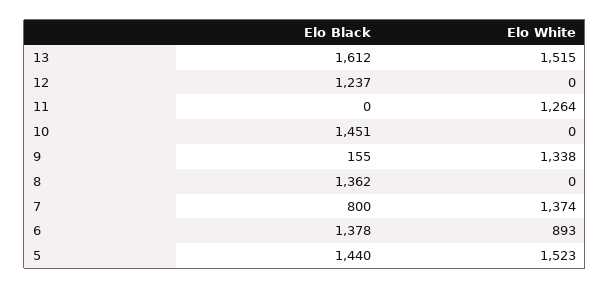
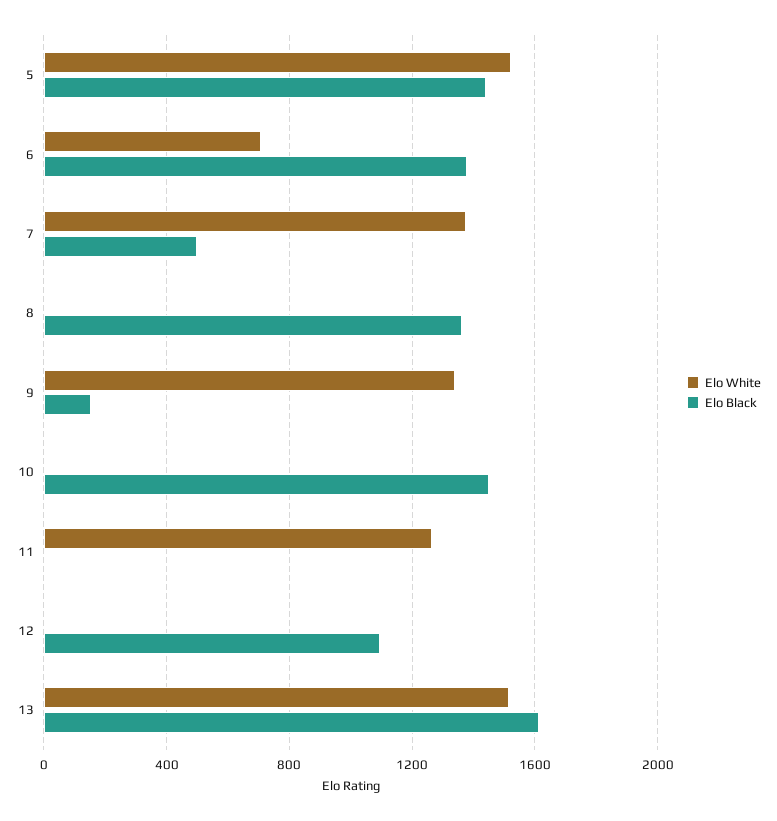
  {
    "Elo Black": {
      "13": 1612,
-     "12": 1237,
+     "12": 1100,
      "11": 0,
      "10": 1451,
      "9": 155,
      "8": 1362,
-     "7": 800,
+     "7": 500,
      "6": 1378,
      "5": 1440
    },
    "Elo White": {
      "13": 1515,
      "12": 0,
      "11": 1264,
      "10": 0,
      "9": 1338,
      "8": 0,
      "7": 1374,
-     "6": 893,
+     "6": 700,
      "5": 1523
    }
  }

